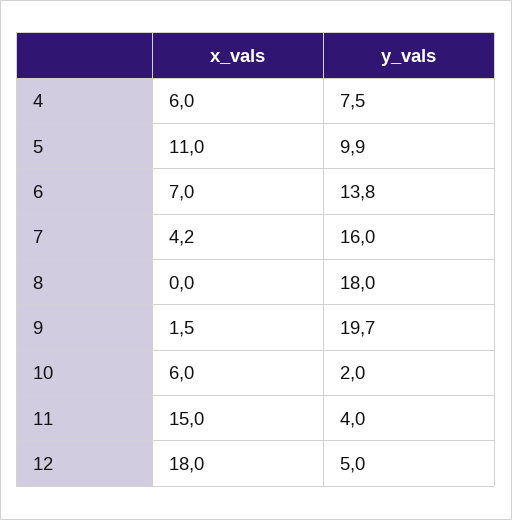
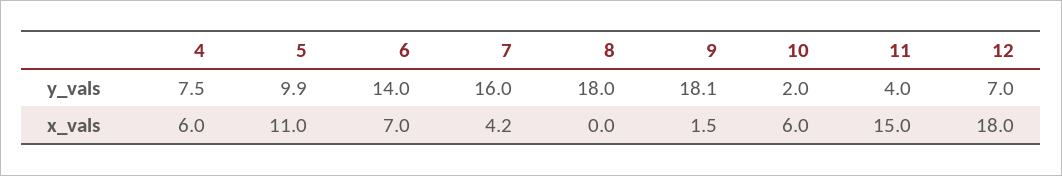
  {
    "x_vals": {
      "4": 6,
      "5": 11,
      "6": 7,
      "7": 4.2,
      "8": 0,
      "9": 1.5,
      "10": 6,
      "11": 15,
      "12": 18
    },
    "y_vals": {
      "4": 7.5,
      "5": 9.9,
-     "6": 13.8,
+     "6": 14,
      "7": 16,
      "8": 18,
-     "9": 19.7,
+     "9": 18.1,
      "10": 2,
      "11": 4,
-     "12": 5
+     "12": 7
    }
  }

